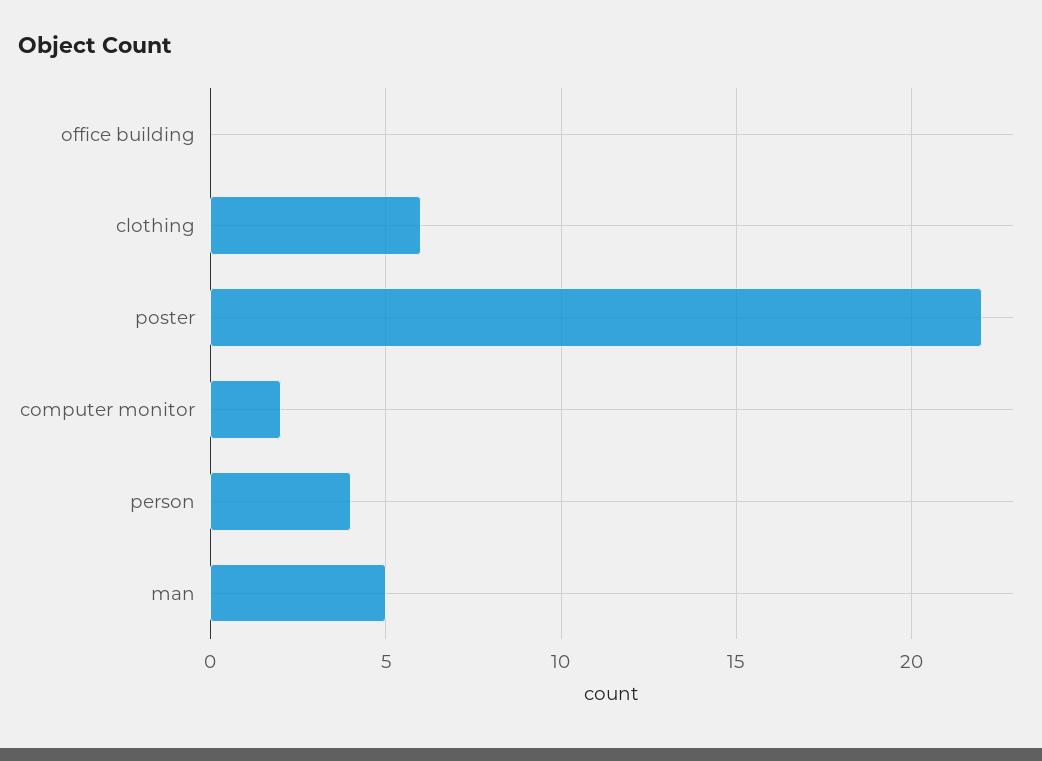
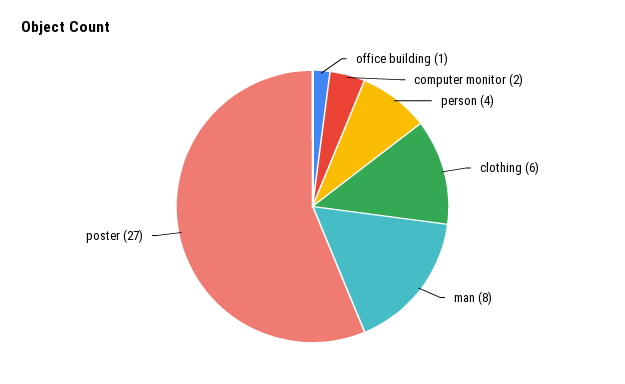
  {
-   "office building": 0,
+   "office building": 1,
    "clothing": 6,
-   "poster": 22,
+   "poster": 27,
    "computer monitor": 2,
    "person": 4,
-   "man": 5
+   "man": 8
  }

